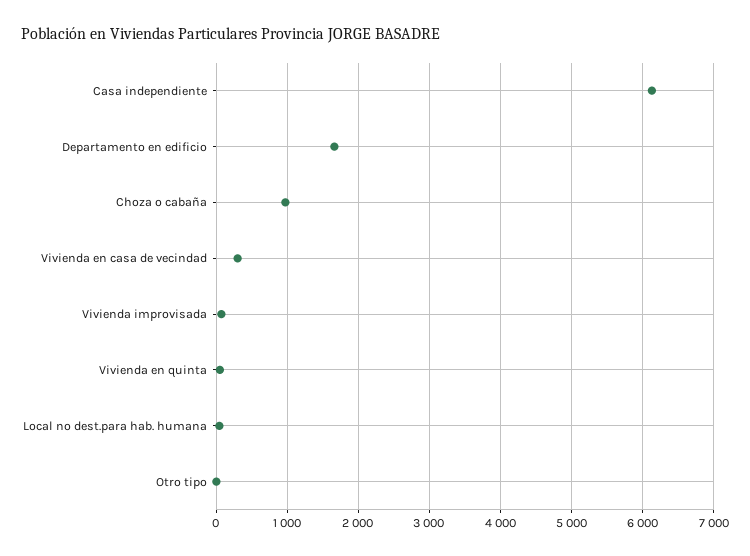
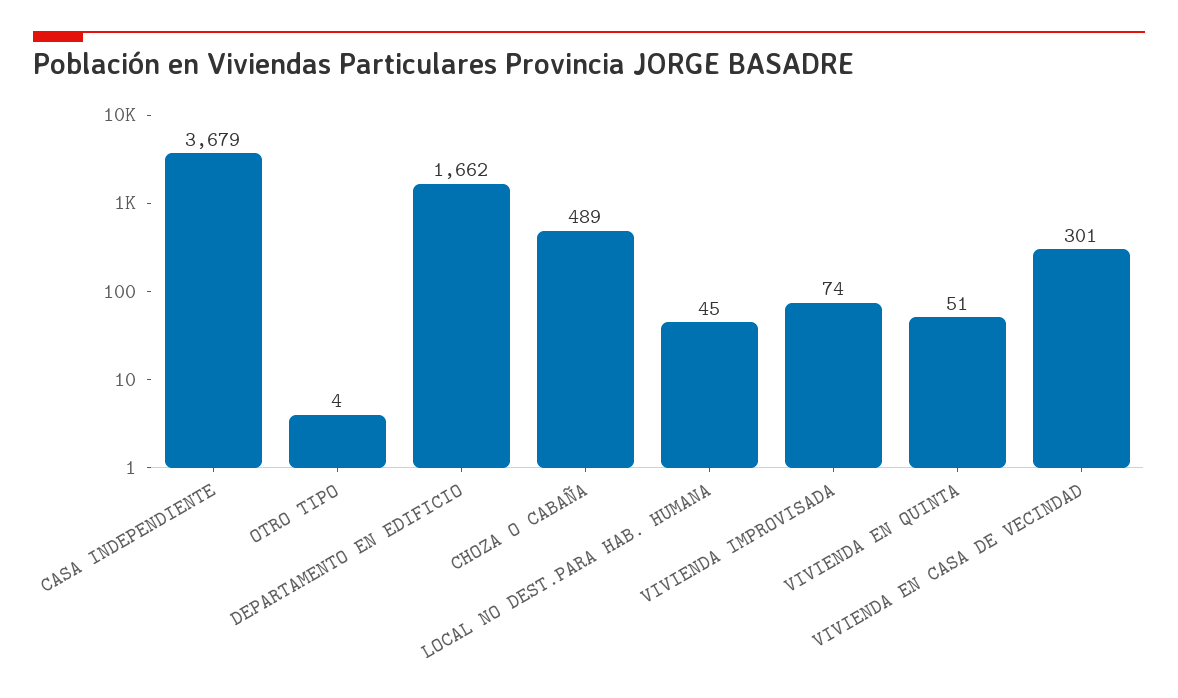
  {
-   "Casa independiente": 6100,
+   "Casa independiente": 3679,
    "Departamento en edificio": 1662,
-   "Choza o cabaña": 1000,
+   "Choza o cabaña": 489,
    "Vivienda en casa de vecindad": 301,
    "Vivienda improvisada": 74,
    "Vivienda en quinta": 51,
    "Local no dest.para hab. humana": 45,
    "Otro tipo": 4
  }

